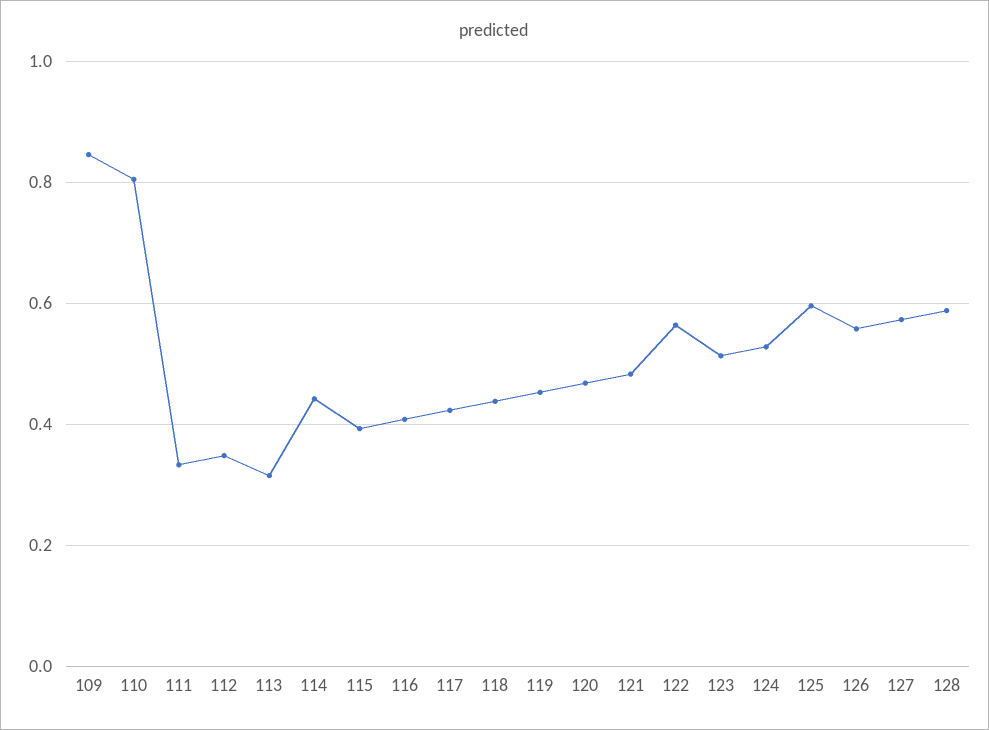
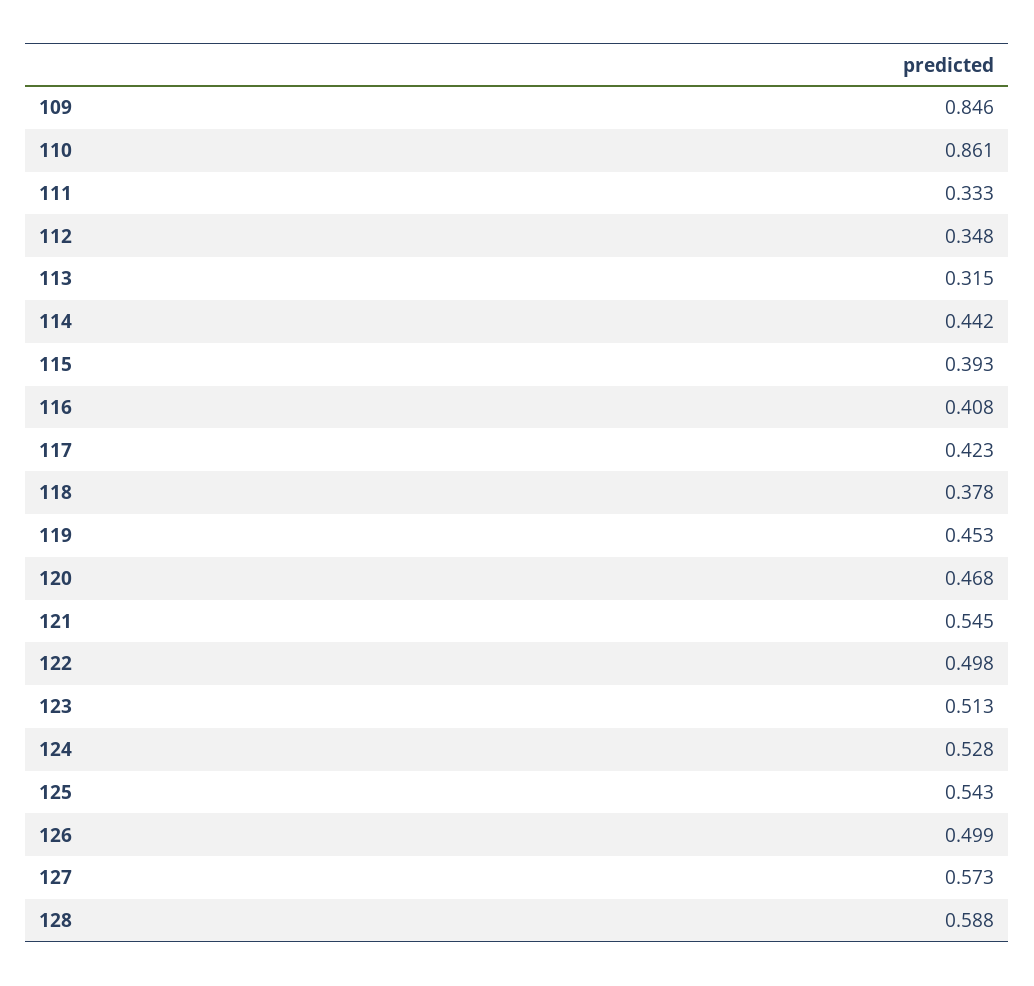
  {
    "109": 0.846,
-   "110": 0.8,
+   "110": 0.861,
    "111": 0.333,
    "112": 0.348,
    "113": 0.315,
    "114": 0.442,
    "115": 0.393,
    "116": 0.408,
    "117": 0.423,
-   "118": 0.44,
+   "118": 0.378,
    "119": 0.453,
    "120": 0.468,
-   "121": 0.48,
+   "121": 0.545,
-   "122": 0.56,
+   "122": 0.498,
    "123": 0.513,
    "124": 0.528,
-   "125": 0.6,
+   "125": 0.543,
-   "126": 0.56,
+   "126": 0.499,
    "127": 0.573,
    "128": 0.588
  }

